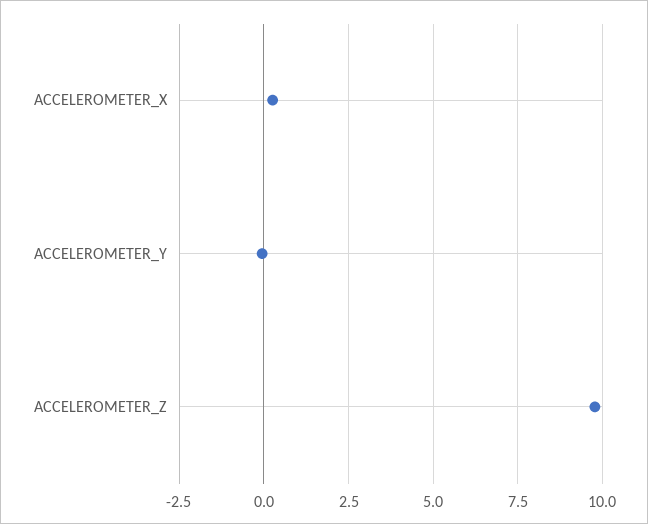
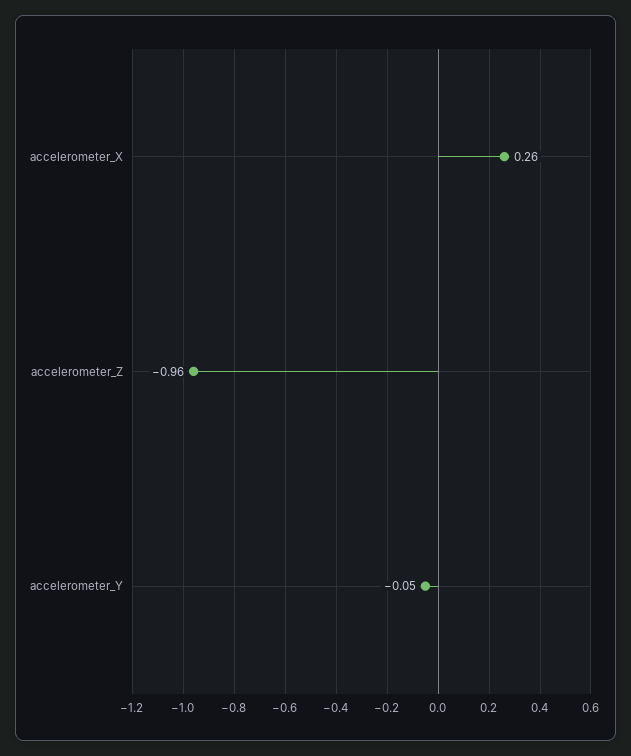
  {
    "ACCELEROMETER_X": 0.26,
    "ACCELEROMETER_Y": -0.05,
-   "ACCELEROMETER_Z": 9.75
+   "ACCELEROMETER_Z": -0.96
  }

